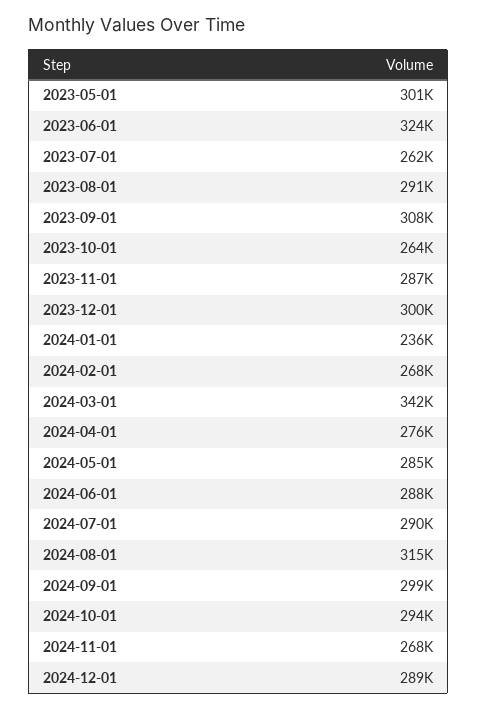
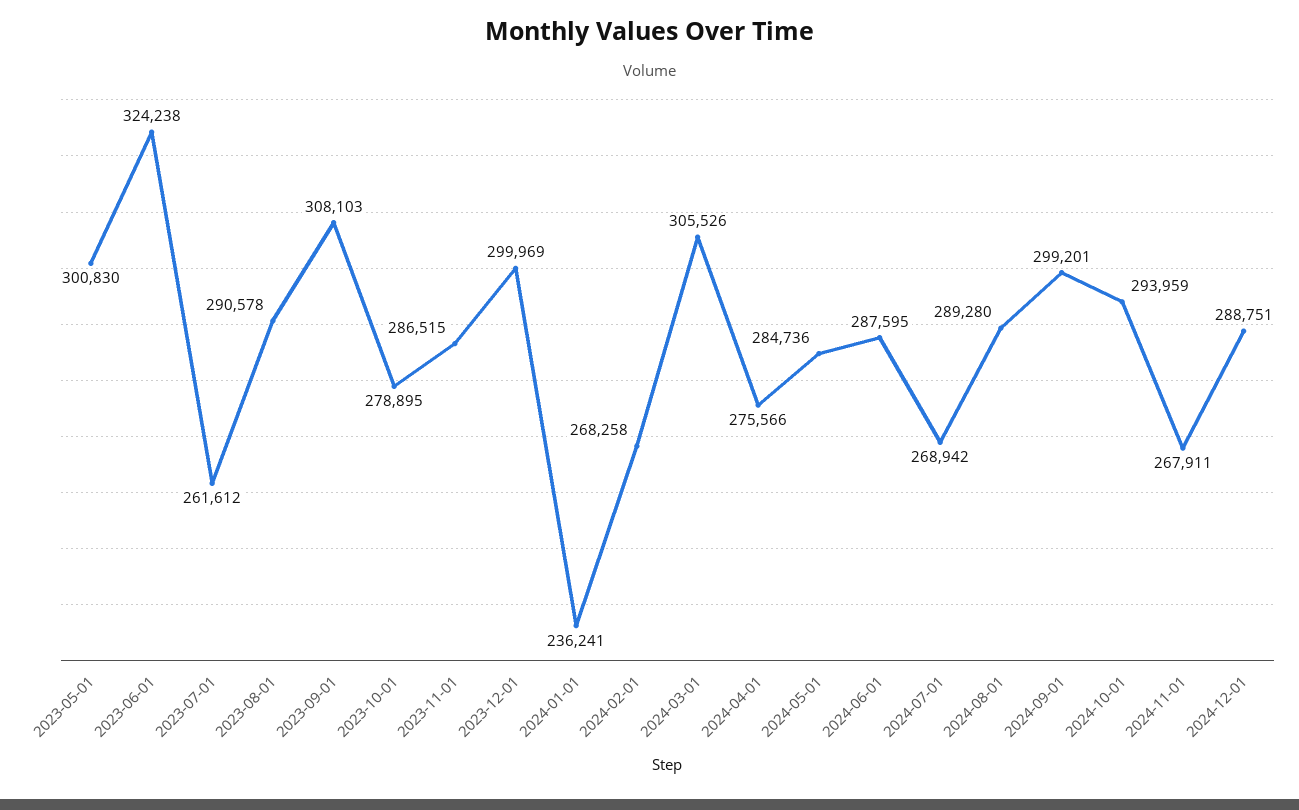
  {
    "2023-05-01": 300830,
    "2023-06-01": 324238,
    "2023-07-01": 261612,
    "2023-08-01": 290578,
    "2023-09-01": 308103,
-   "2023-10-01": 264000,
+   "2023-10-01": 278895,
    "2023-11-01": 286515,
    "2023-12-01": 299969,
    "2024-01-01": 236241,
    "2024-02-01": 268258,
-   "2024-03-01": 342000,
+   "2024-03-01": 305526,
    "2024-04-01": 275566,
    "2024-05-01": 284736,
    "2024-06-01": 287595,
-   "2024-07-01": 290000,
+   "2024-07-01": 268942,
-   "2024-08-01": 315000,
+   "2024-08-01": 289280,
    "2024-09-01": 299201,
    "2024-10-01": 293959,
    "2024-11-01": 267911,
    "2024-12-01": 288751
  }

